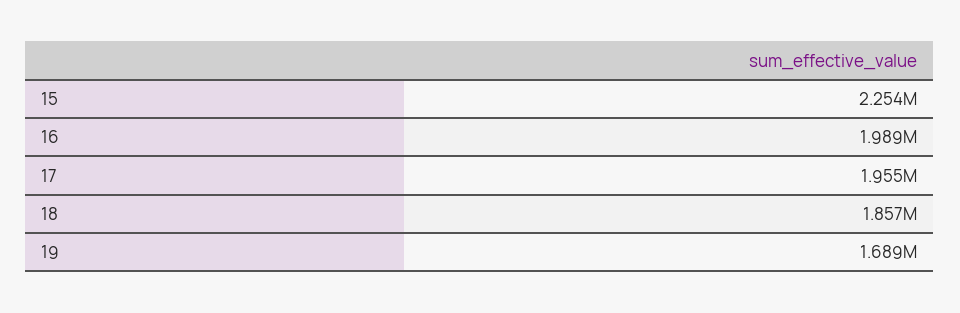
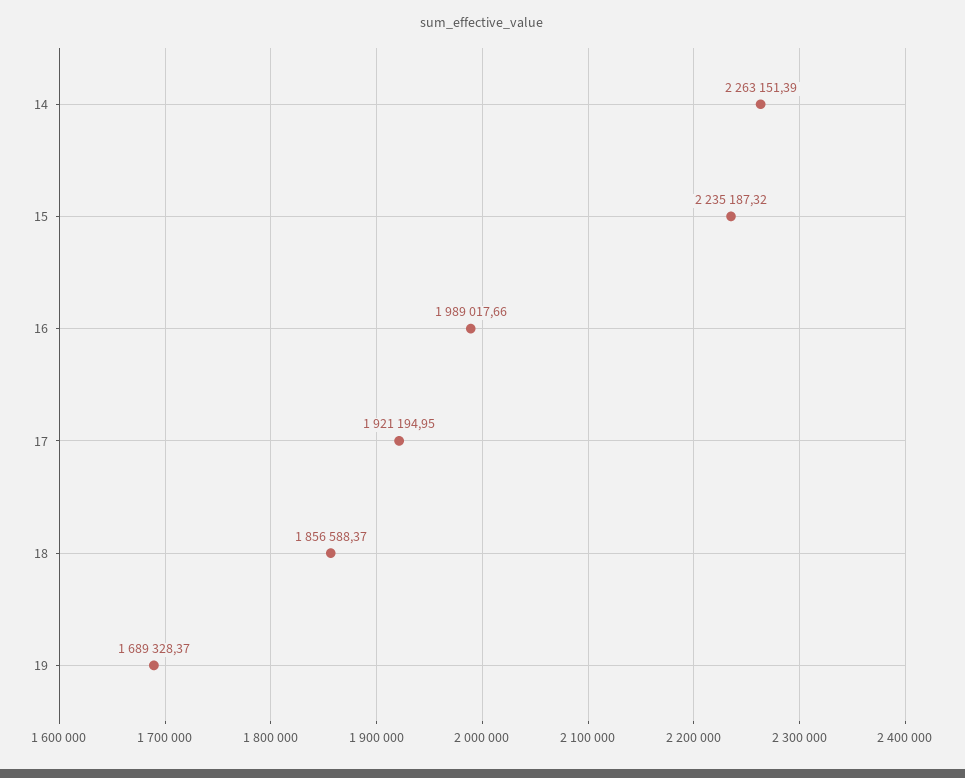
  {
-   "15": 2254000,
+   "15": 2235187.32,
    "16": 1989017.66,
-   "17": 1955000,
+   "17": 1921194.95,
    "18": 1856588.37,
-   "19": 1689328.37
+   "19": 1689328.37,
+   "14": 2263151.39
  }

